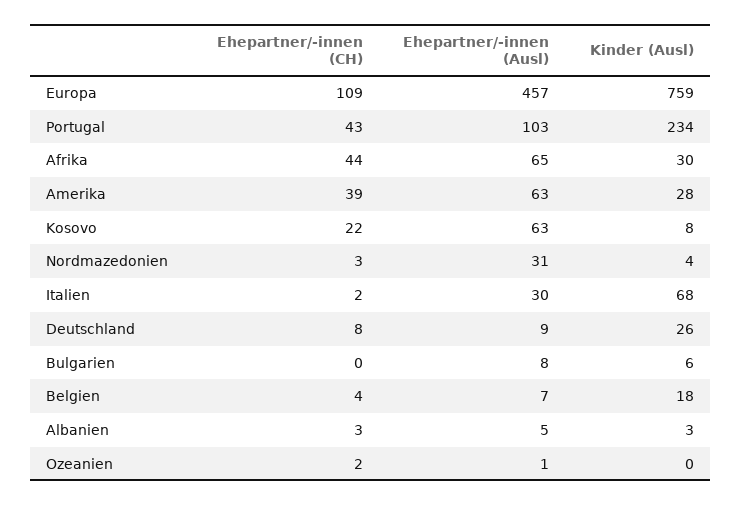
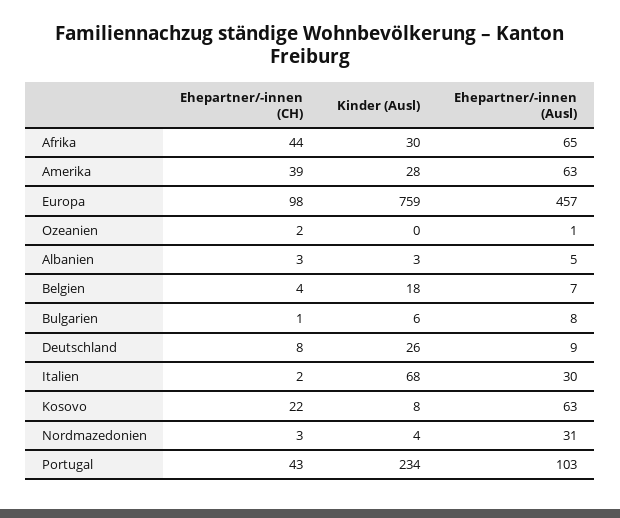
  {
    "Ehepartner/-innen (CH)": {
-     "Europa": 109,
+     "Europa": 98,
      "Portugal": 43,
      "Afrika": 44,
      "Amerika": 39,
      "Kosovo": 22,
      "Nordmazedonien": 3,
      "Italien": 2,
      "Deutschland": 8,
-     "Bulgarien": 0,
+     "Bulgarien": 1,
      "Belgien": 4,
      "Albanien": 3,
      "Ozeanien": 2
    },
    "Ehepartner/-innen (Ausl)": {
      "Europa": 457,
      "Portugal": 103,
      "Afrika": 65,
      "Amerika": 63,
      "Kosovo": 63,
      "Nordmazedonien": 31,
      "Italien": 30,
      "Deutschland": 9,
      "Bulgarien": 8,
      "Belgien": 7,
      "Albanien": 5,
      "Ozeanien": 1
    },
    "Kinder (Ausl)": {
      "Europa": 759,
      "Portugal": 234,
      "Afrika": 30,
      "Amerika": 28,
      "Kosovo": 8,
      "Nordmazedonien": 4,
      "Italien": 68,
      "Deutschland": 26,
      "Bulgarien": 6,
      "Belgien": 18,
      "Albanien": 3,
      "Ozeanien": 0
    }
  }

